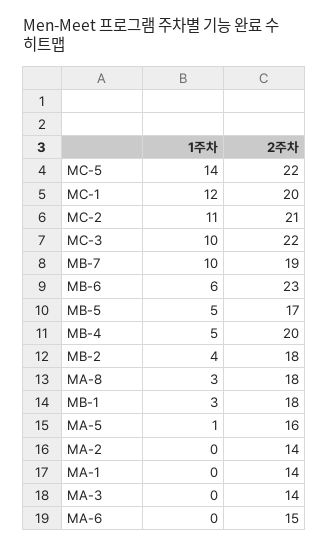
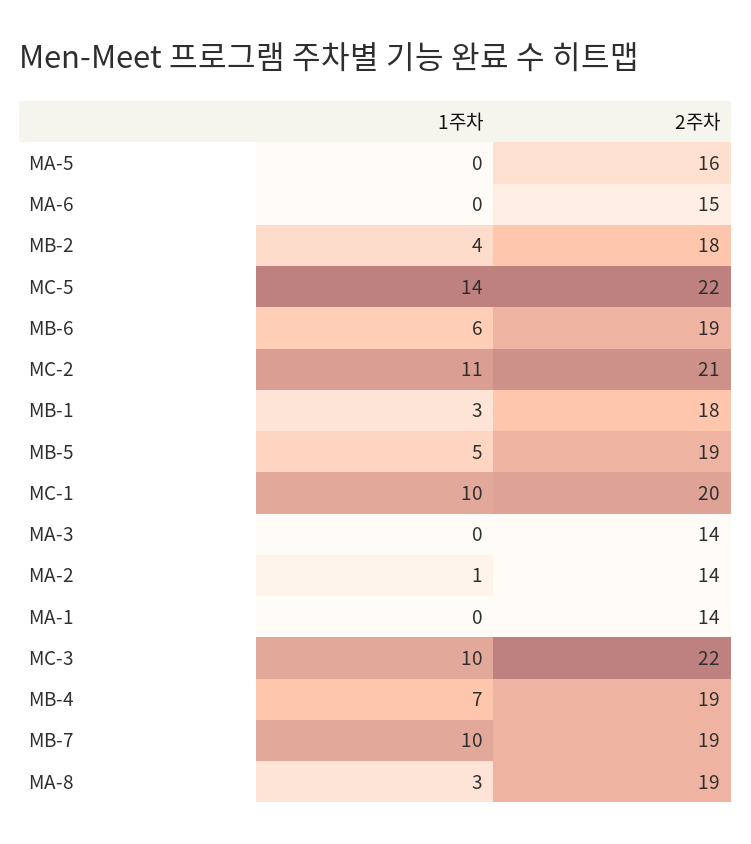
  {
    "1주차": {
      "MC-5": 14,
-     "MC-1": 12,
+     "MC-1": 10,
      "MC-2": 11,
      "MC-3": 10,
      "MB-7": 10,
      "MB-6": 6,
      "MB-5": 5,
-     "MB-4": 5,
+     "MB-4": 7,
      "MB-2": 4,
      "MA-8": 3,
      "MB-1": 3,
-     "MA-5": 1,
+     "MA-5": 0,
-     "MA-2": 0,
+     "MA-2": 1,
      "MA-1": 0,
      "MA-3": 0,
      "MA-6": 0
    },
    "2주차": {
      "MC-5": 22,
      "MC-1": 20,
      "MC-2": 21,
      "MC-3": 22,
      "MB-7": 19,
-     "MB-6": 23,
+     "MB-6": 19,
-     "MB-5": 17,
+     "MB-5": 19,
-     "MB-4": 20,
+     "MB-4": 19,
      "MB-2": 18,
-     "MA-8": 18,
+     "MA-8": 19,
      "MB-1": 18,
      "MA-5": 16,
      "MA-2": 14,
      "MA-1": 14,
      "MA-3": 14,
      "MA-6": 15
    }
  }

